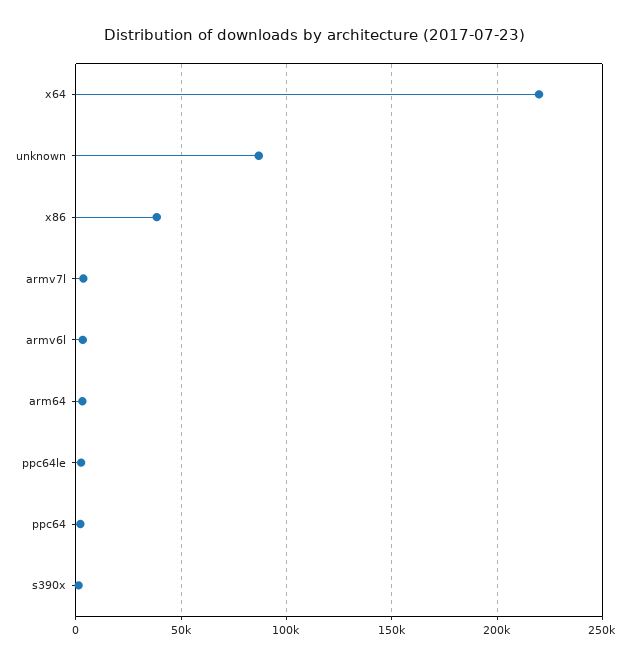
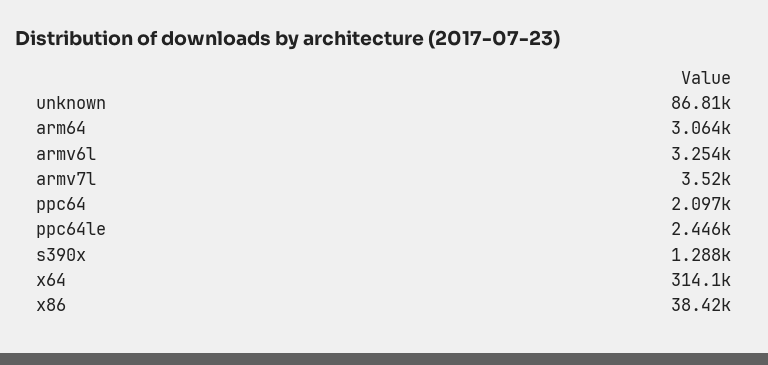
  {
-   "x64": 220000,
+   "x64": 314100,
    "unknown": 86810,
    "x86": 38420,
    "armv7l": 3520,
    "armv6l": 3254,
    "arm64": 3064,
    "ppc64le": 2446,
    "ppc64": 2097,
    "s390x": 1288
  }

